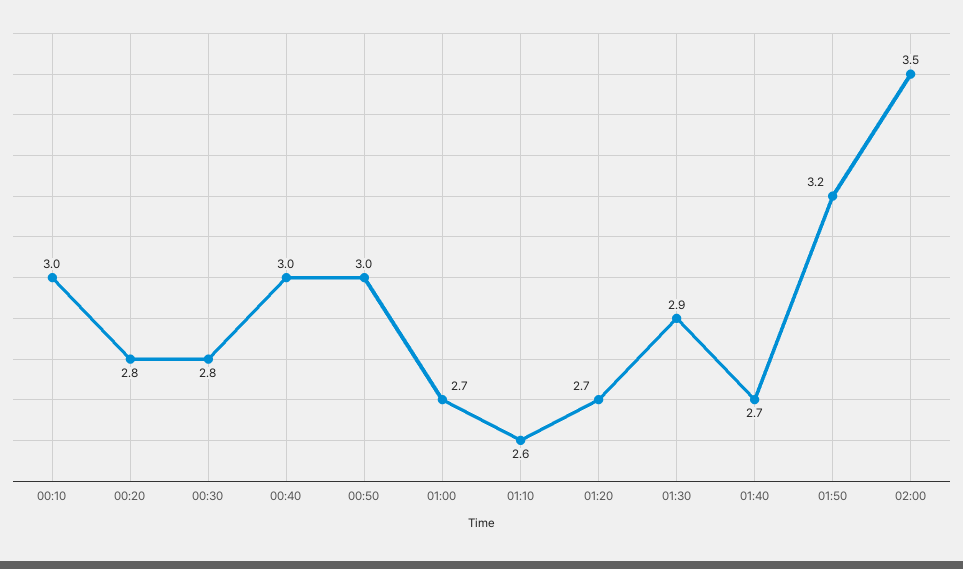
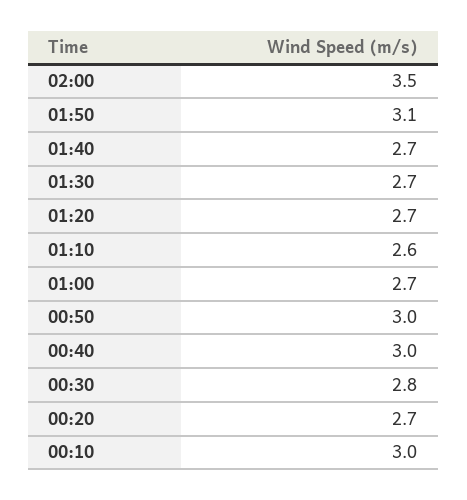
  {
    "00:10": 3,
-   "00:20": 2.8,
+   "00:20": 2.7,
    "00:30": 2.8,
    "00:40": 3,
    "00:50": 3,
    "01:00": 2.7,
    "01:10": 2.6,
    "01:20": 2.7,
-   "01:30": 2.9,
+   "01:30": 2.7,
    "01:40": 2.7,
-   "01:50": 3.2,
+   "01:50": 3.1,
    "02:00": 3.5
  }

